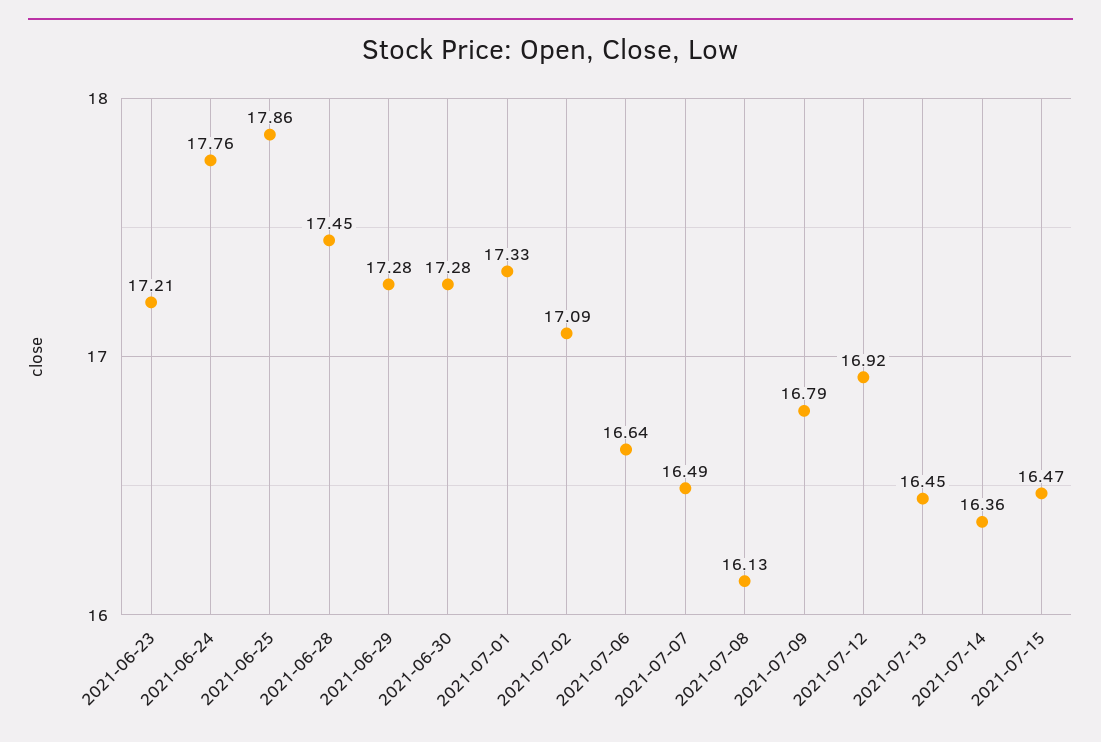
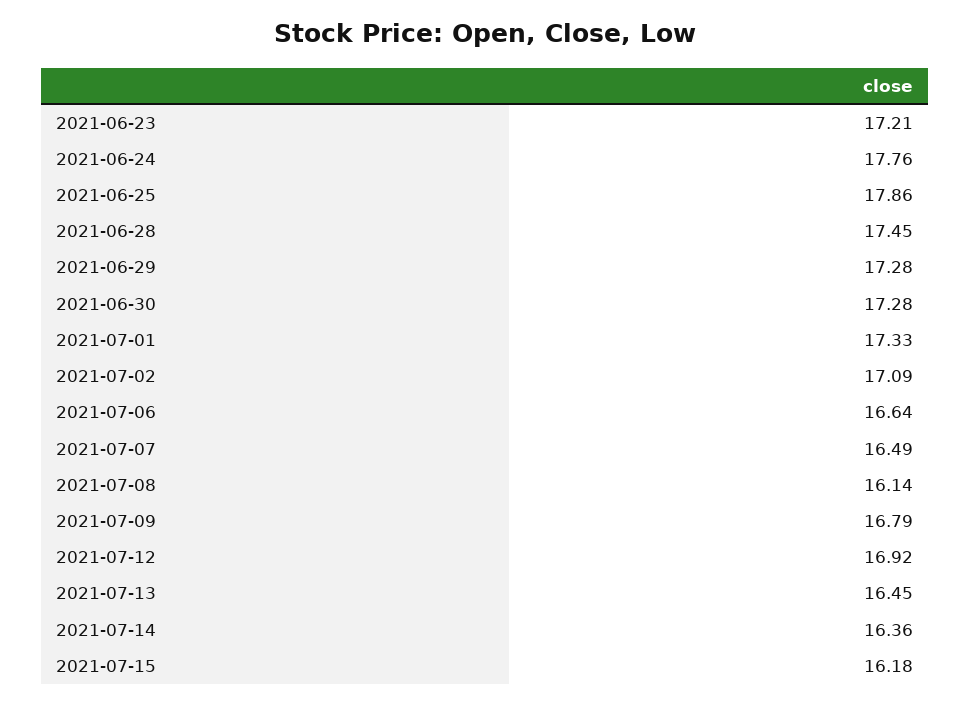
  {
    "2021-06-23": 17.21,
    "2021-06-24": 17.76,
    "2021-06-25": 17.86,
    "2021-06-28": 17.45,
    "2021-06-29": 17.28,
    "2021-06-30": 17.28,
    "2021-07-01": 17.33,
    "2021-07-02": 17.09,
    "2021-07-06": 16.64,
    "2021-07-07": 16.49,
-   "2021-07-08": 16.13,
+   "2021-07-08": 16.14,
    "2021-07-09": 16.79,
    "2021-07-12": 16.92,
    "2021-07-13": 16.45,
    "2021-07-14": 16.36,
-   "2021-07-15": 16.47
+   "2021-07-15": 16.18
  }

